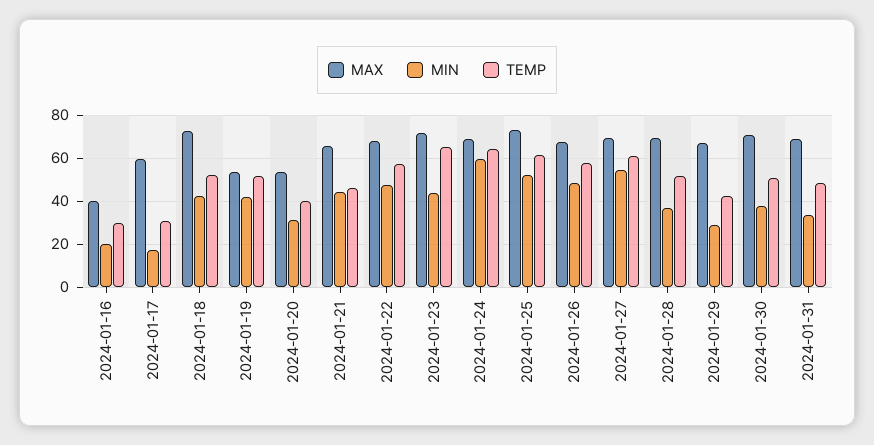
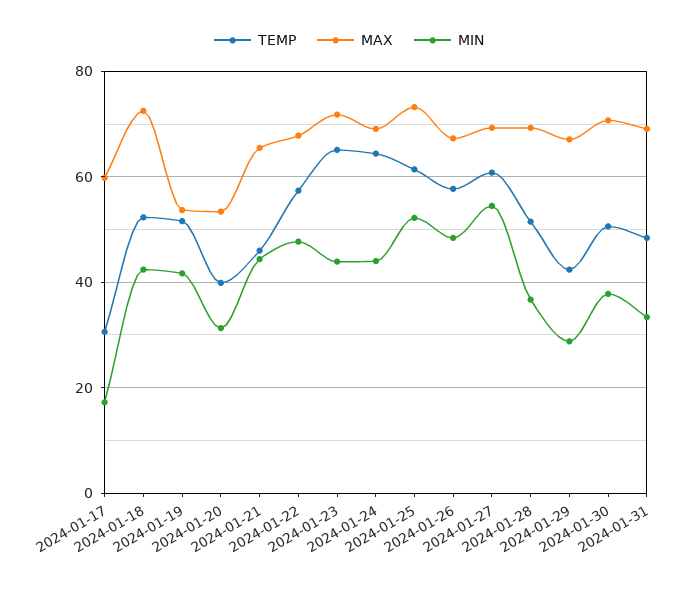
  {
    "MAX": {
-     "2024-01-16": 40,
      "2024-01-17": 60,
      "2024-01-18": 72,
      "2024-01-19": 54,
      "2024-01-20": 54,
      "2024-01-21": 66,
      "2024-01-22": 68,
      "2024-01-23": 72,
      "2024-01-24": 70,
      "2024-01-25": 74,
      "2024-01-26": 68,
      "2024-01-27": 70,
      "2024-01-28": 70,
      "2024-01-29": 68,
      "2024-01-30": 70,
      "2024-01-31": 70
    },
    "MIN": {
-     "2024-01-16": 20,
      "2024-01-17": 18,
      "2024-01-18": 42,
      "2024-01-19": 42,
      "2024-01-20": 32,
      "2024-01-21": 44,
      "2024-01-22": 48,
      "2024-01-23": 44,
-     "2024-01-24": 60,
+     "2024-01-24": 44,
      "2024-01-25": 52,
      "2024-01-26": 48,
      "2024-01-27": 54,
      "2024-01-28": 36,
      "2024-01-29": 28,
      "2024-01-30": 38,
      "2024-01-31": 34
    },
    "TEMP": {
-     "2024-01-16": 30,
      "2024-01-17": 30,
      "2024-01-18": 52,
      "2024-01-19": 52,
      "2024-01-20": 40,
      "2024-01-21": 46,
      "2024-01-22": 58,
      "2024-01-23": 66,
      "2024-01-24": 64,
      "2024-01-25": 62,
      "2024-01-26": 58,
      "2024-01-27": 60,
      "2024-01-28": 52,
      "2024-01-29": 42,
      "2024-01-30": 50,
      "2024-01-31": 48
    }
  }

